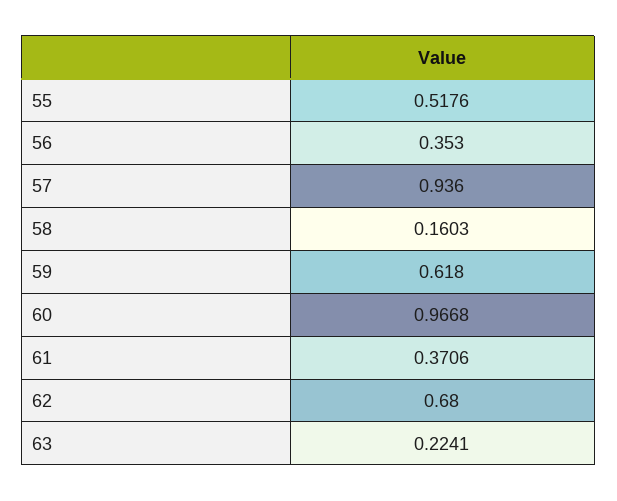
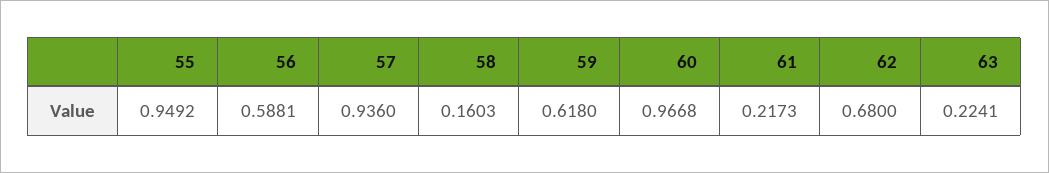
  {
-   "55": 0.5176,
+   "55": 0.9492,
-   "56": 0.353,
+   "56": 0.5881,
    "57": 0.936,
    "58": 0.1603,
    "59": 0.618,
    "60": 0.9668,
-   "61": 0.3706,
+   "61": 0.2173,
    "62": 0.68,
    "63": 0.2241
  }

